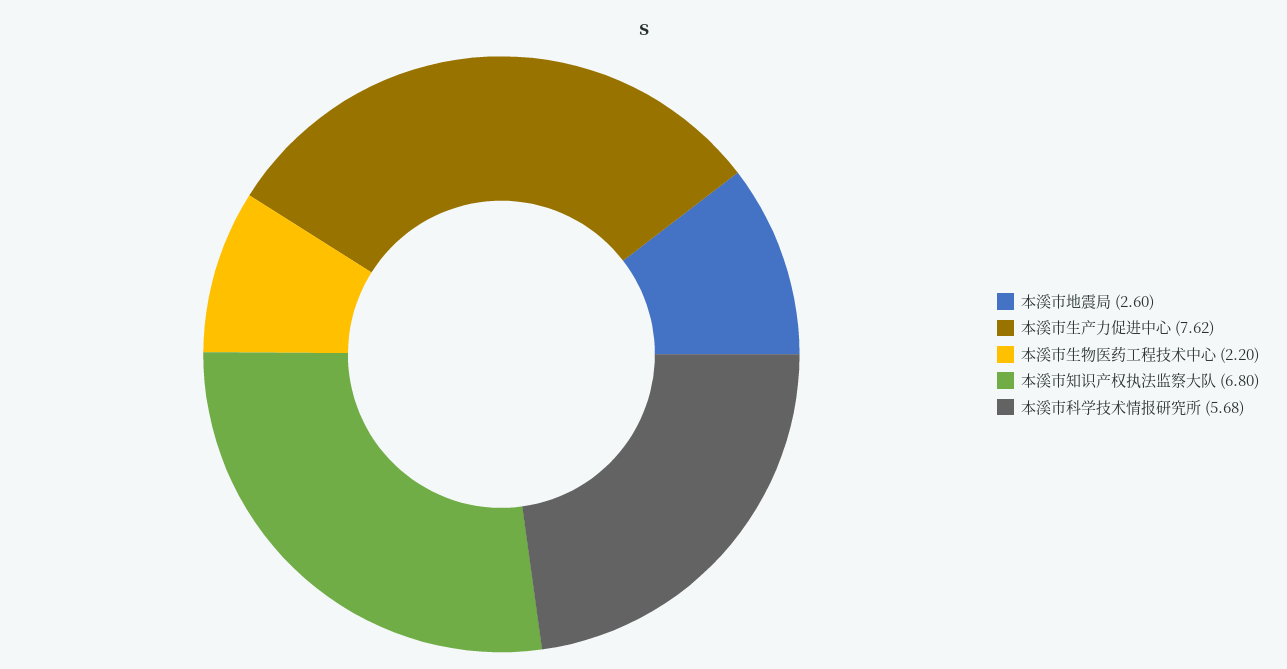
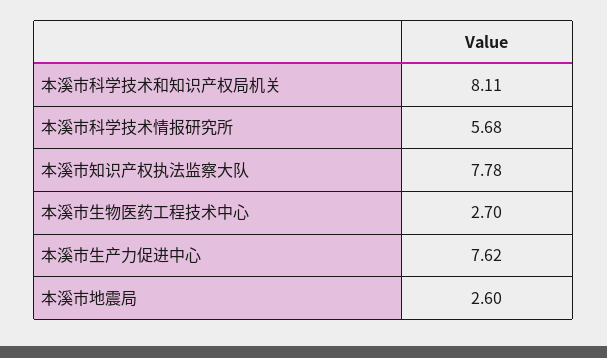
  {
    "本溪市地震局": 2.6,
    "本溪市生产力促进中心": 7.62,
-   "本溪市生物医药工程技术中心": 2.2,
+   "本溪市生物医药工程技术中心": 2.7,
-   "本溪市知识产权执法监察大队": 6.8,
+   "本溪市知识产权执法监察大队": 7.78,
-   "本溪市科学技术情报研究所": 5.68
+   "本溪市科学技术情报研究所": 5.68,
+   "本溪市科学技术和知识产权局机关": 8.11
  }

